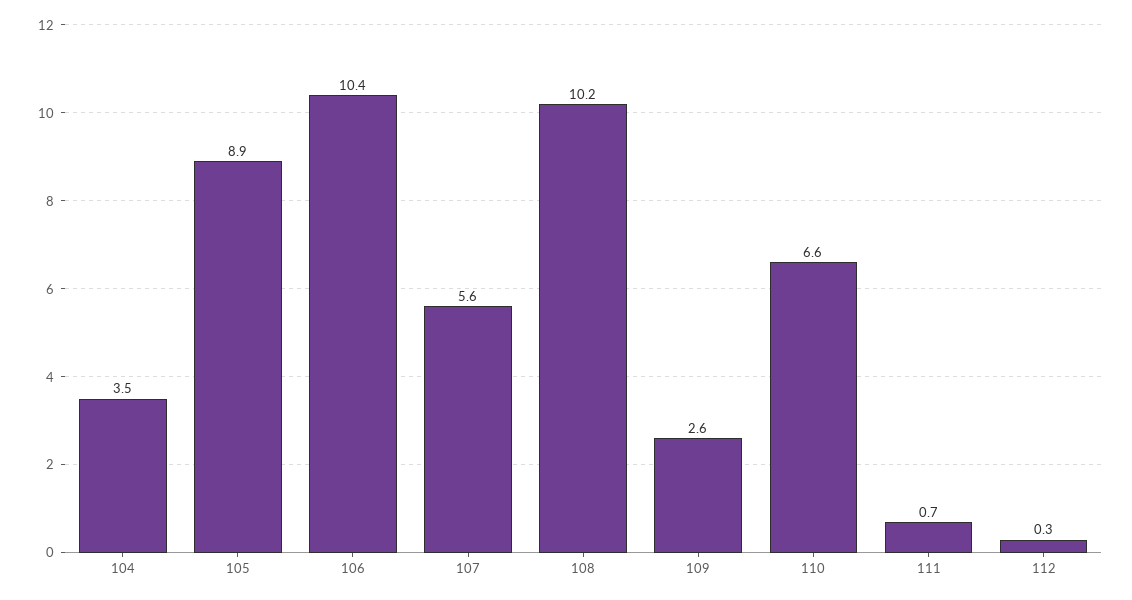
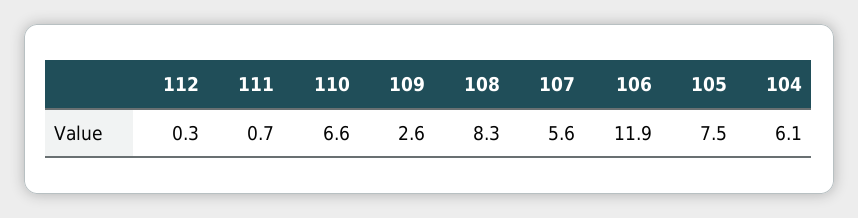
  {
-   "104": 3.5,
+   "104": 6.1,
-   "105": 8.9,
+   "105": 7.5,
-   "106": 10.4,
+   "106": 11.9,
    "107": 5.6,
-   "108": 10.2,
+   "108": 8.3,
    "109": 2.6,
    "110": 6.6,
    "111": 0.7,
    "112": 0.3
  }

